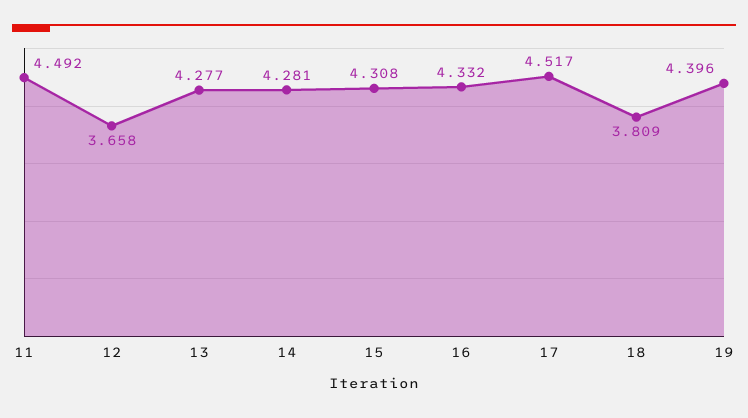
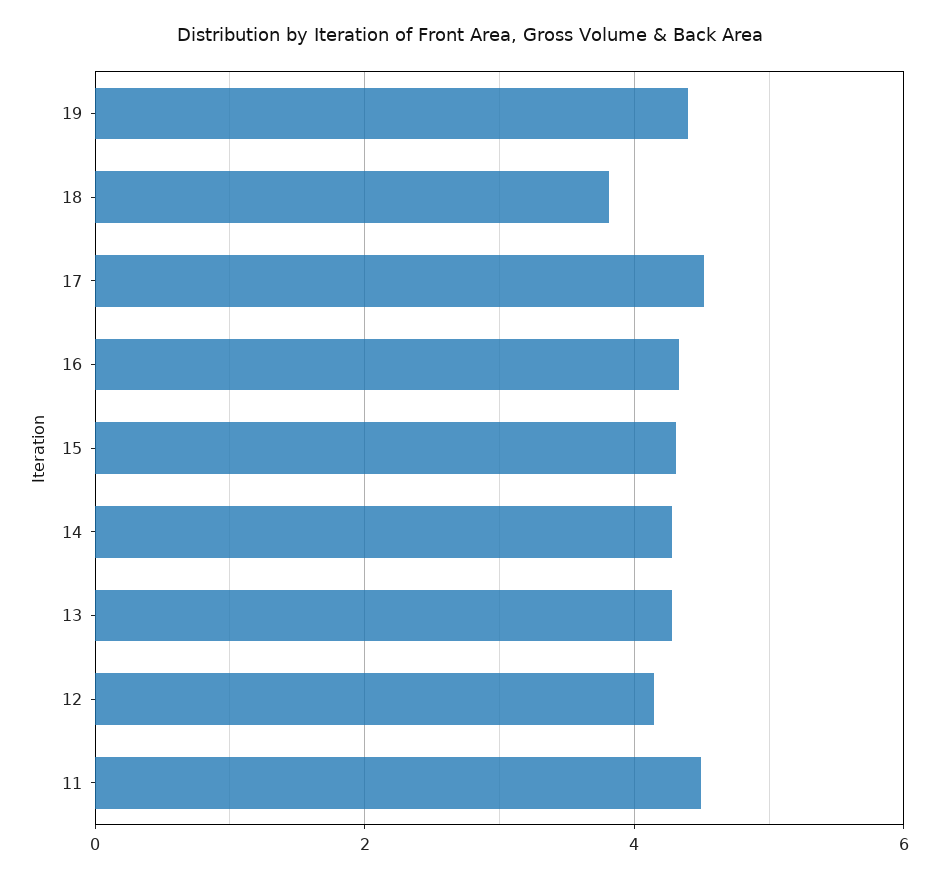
  {
    "11": 4.492,
-   "12": 3.658,
+   "12": 4.2,
    "13": 4.277,
    "14": 4.281,
    "15": 4.308,
    "16": 4.332,
    "17": 4.517,
    "18": 3.809,
    "19": 4.396
  }

